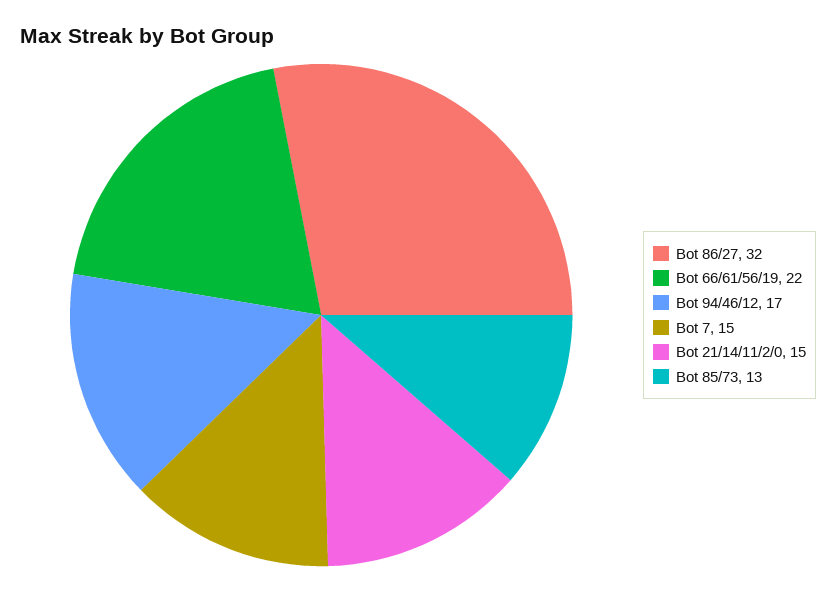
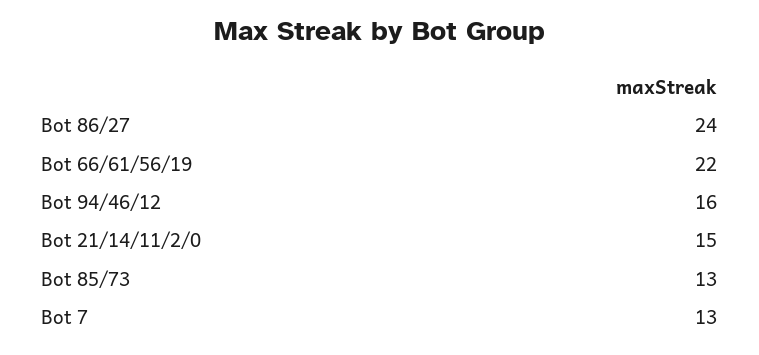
  {
-   "Bot 86/27": 32,
+   "Bot 86/27": 24,
    "Bot 66/61/56/19": 22,
-   "Bot 94/46/12": 17,
+   "Bot 94/46/12": 16,
-   "Bot 7": 15,
+   "Bot 7": 13,
    "Bot 21/14/11/2/0": 15,
    "Bot 85/73": 13
  }

